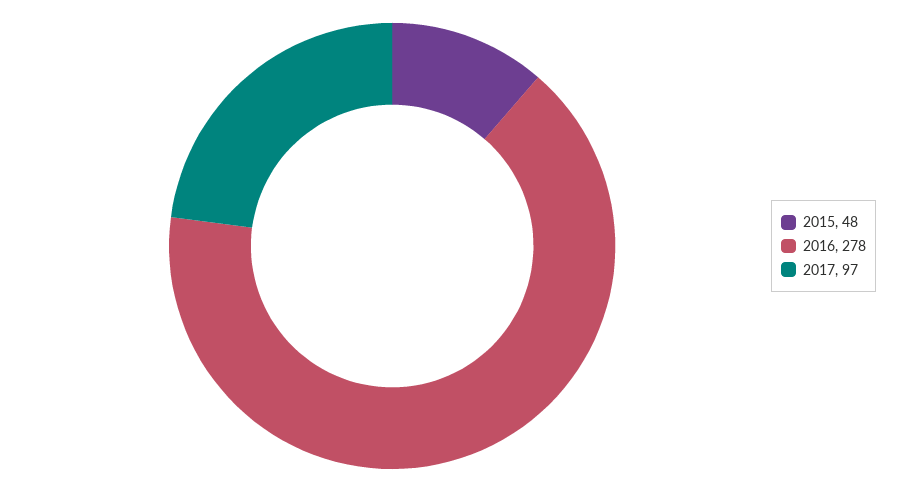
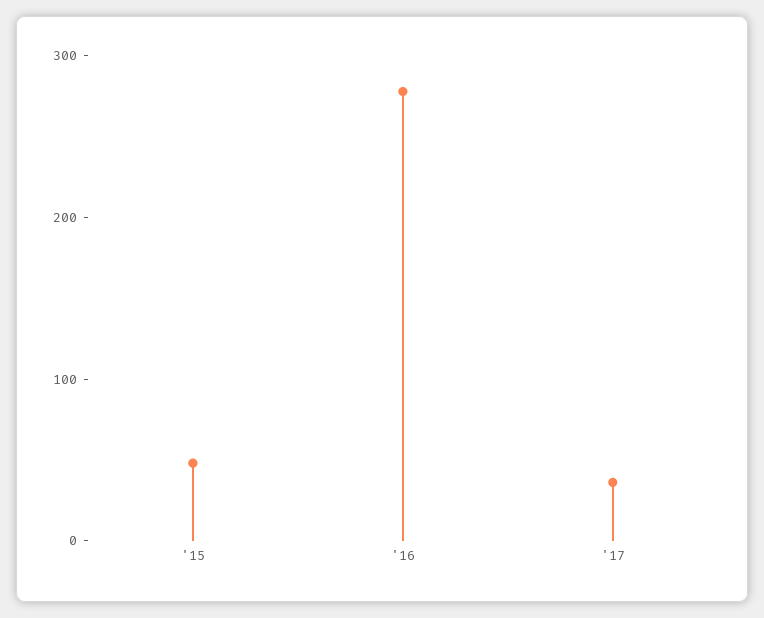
  {
    "2015": 48,
    "2016": 278,
-   "2017": 97
+   "2017": 40
  }

